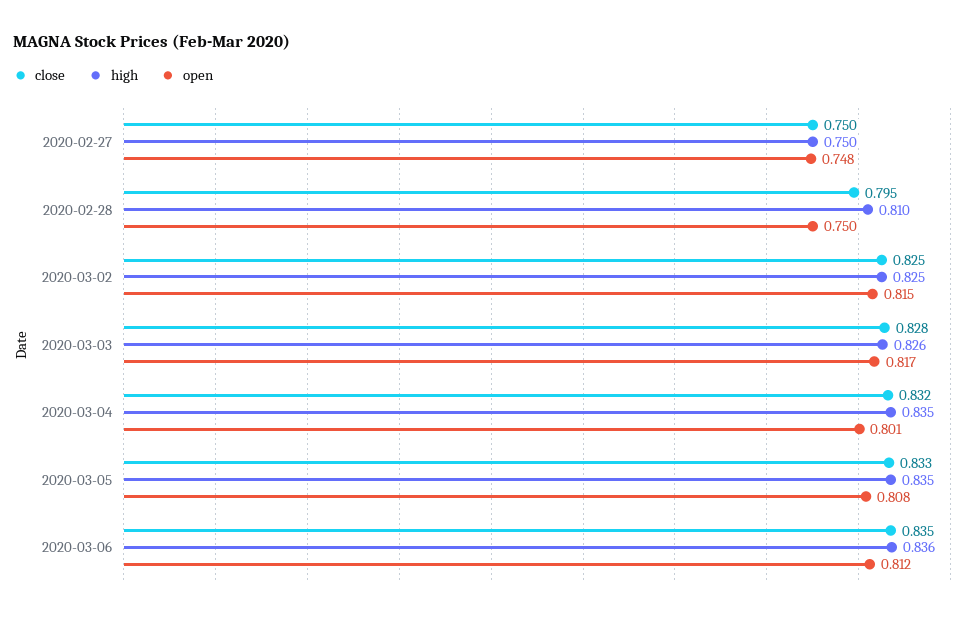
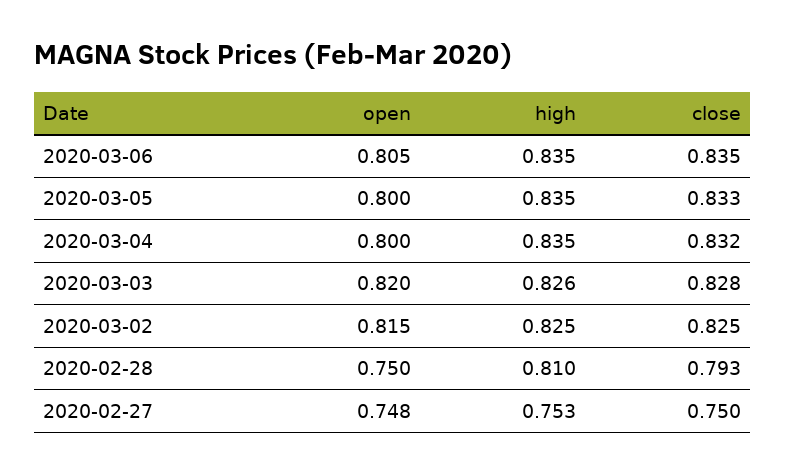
  {
    "close": {
      "2020-02-27": 0.75,
-     "2020-02-28": 0.795,
+     "2020-02-28": 0.793,
      "2020-03-02": 0.825,
      "2020-03-03": 0.828,
      "2020-03-04": 0.832,
      "2020-03-05": 0.833,
      "2020-03-06": 0.835
    },
    "high": {
-     "2020-02-27": 0.75,
+     "2020-02-27": 0.753,
      "2020-02-28": 0.81,
      "2020-03-02": 0.825,
      "2020-03-03": 0.826,
      "2020-03-04": 0.835,
      "2020-03-05": 0.835,
-     "2020-03-06": 0.836
+     "2020-03-06": 0.835
    },
    "open": {
      "2020-02-27": 0.748,
      "2020-02-28": 0.75,
      "2020-03-02": 0.815,
-     "2020-03-03": 0.817,
+     "2020-03-03": 0.82,
-     "2020-03-04": 0.801,
+     "2020-03-04": 0.8,
-     "2020-03-05": 0.808,
+     "2020-03-05": 0.8,
-     "2020-03-06": 0.812
+     "2020-03-06": 0.805
    }
  }

